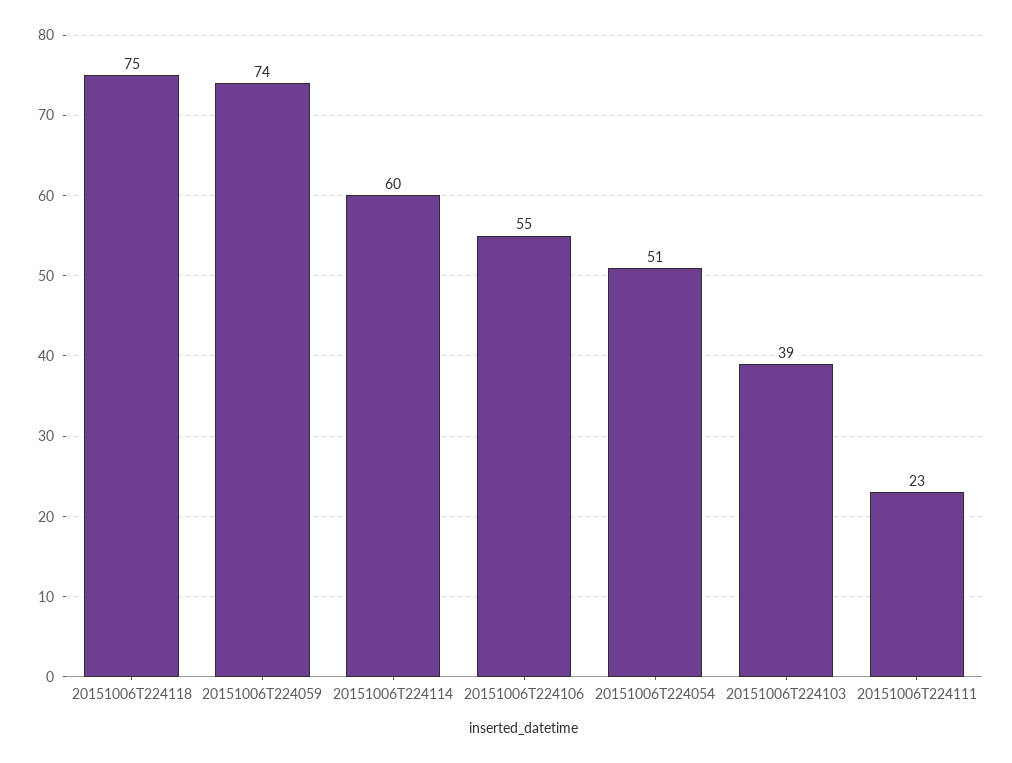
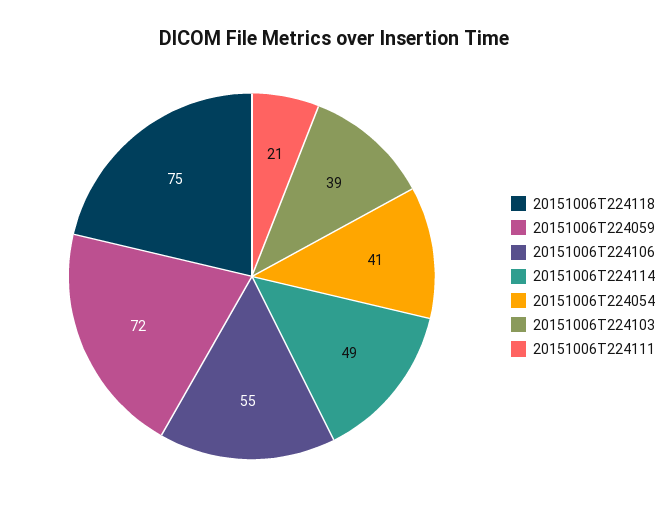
  {
    "20151006T224118": 75,
-   "20151006T224059": 74,
+   "20151006T224059": 72,
-   "20151006T224114": 60,
+   "20151006T224114": 49,
    "20151006T224106": 55,
-   "20151006T224054": 51,
+   "20151006T224054": 41,
    "20151006T224103": 39,
-   "20151006T224111": 23
+   "20151006T224111": 21
  }

